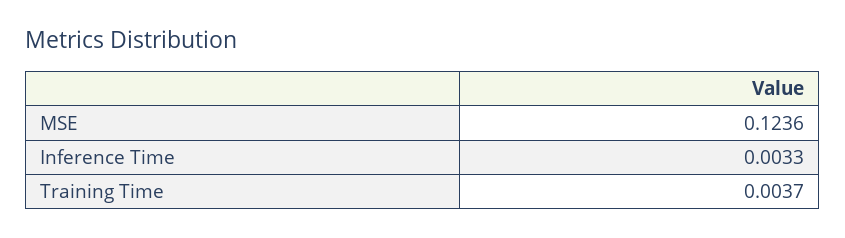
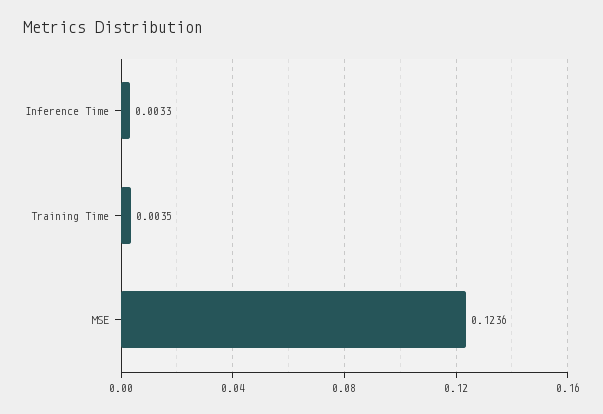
  {
    "MSE": 0.1236,
    "Inference Time": 0.0033,
-   "Training Time": 0.0037
+   "Training Time": 0.0035
  }

